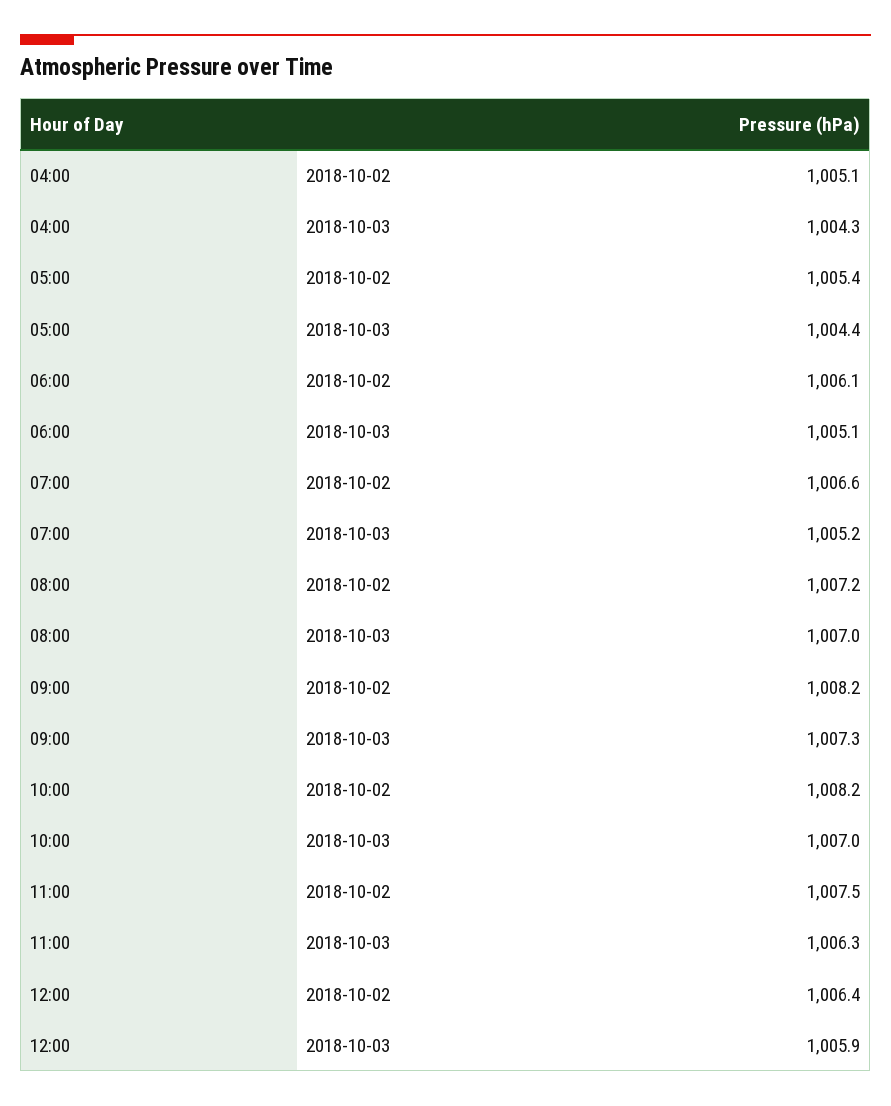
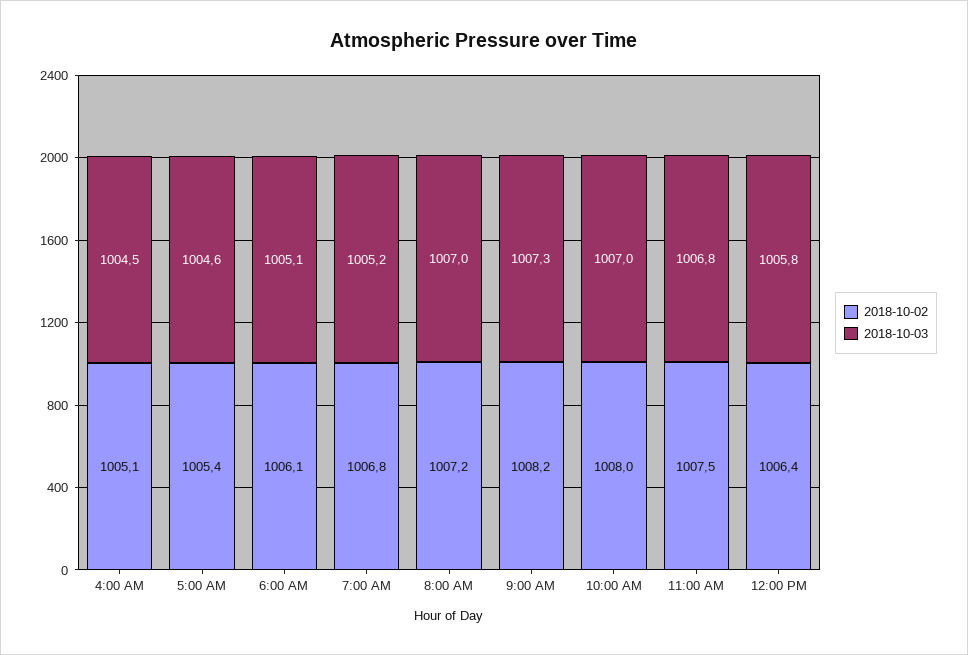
  {
    "2018-10-02": {
      "04:00": 1005.1,
      "05:00": 1005.4,
      "06:00": 1006.1,
-     "07:00": 1006.6,
+     "07:00": 1006.8,
      "08:00": 1007.2,
      "09:00": 1008.2,
-     "10:00": 1008.2,
+     "10:00": 1008,
      "11:00": 1007.5,
      "12:00": 1006.4
    },
    "2018-10-03": {
-     "04:00": 1004.3,
+     "04:00": 1004.5,
-     "05:00": 1004.4,
+     "05:00": 1004.6,
      "06:00": 1005.1,
      "07:00": 1005.2,
      "08:00": 1007,
      "09:00": 1007.3,
      "10:00": 1007,
-     "11:00": 1006.3,
+     "11:00": 1006.8,
-     "12:00": 1005.9
+     "12:00": 1005.8
    }
  }

